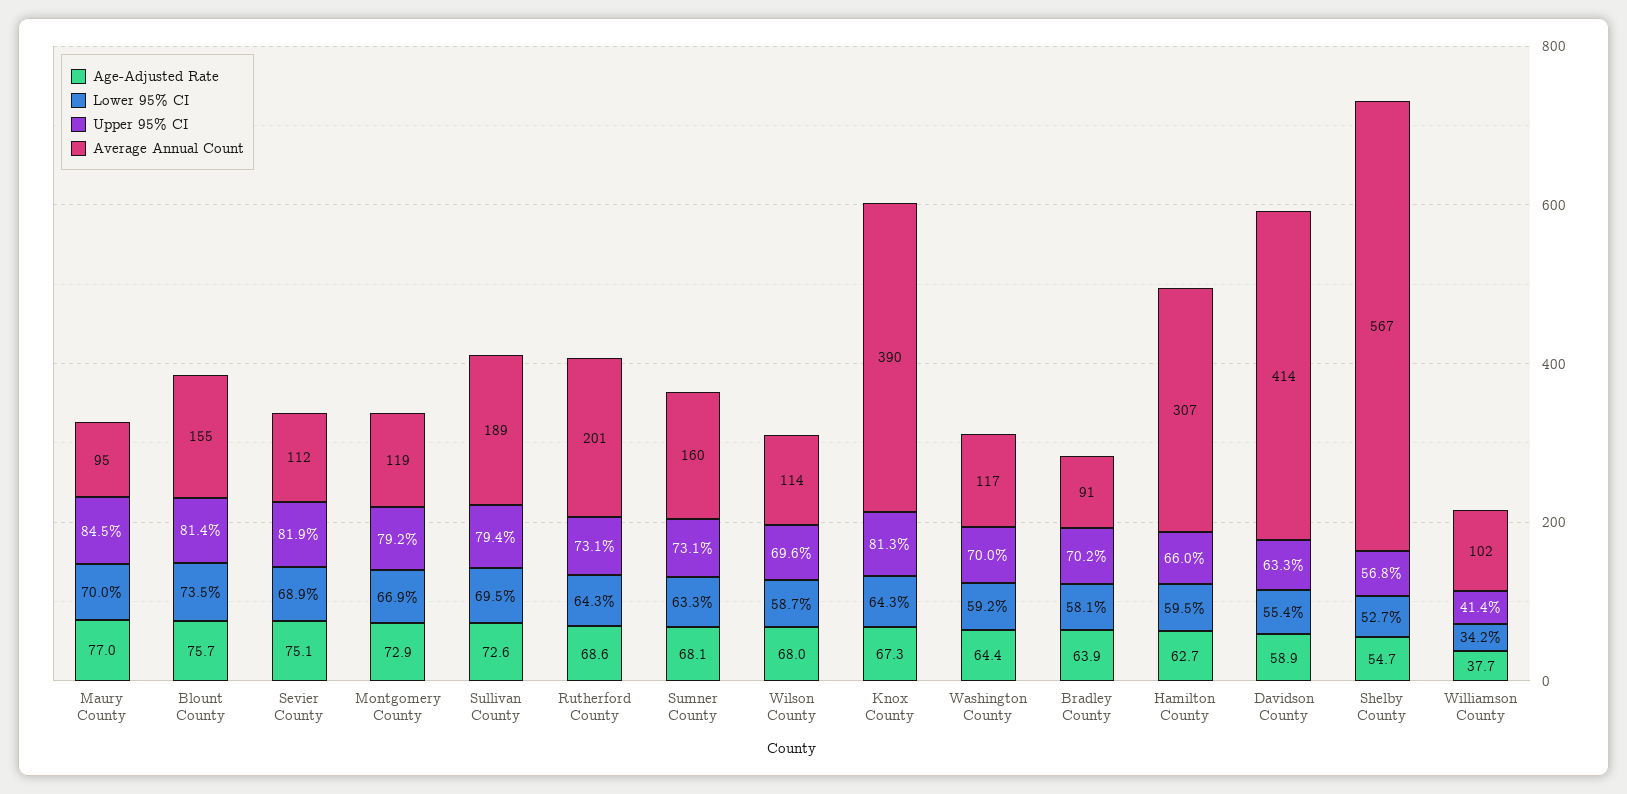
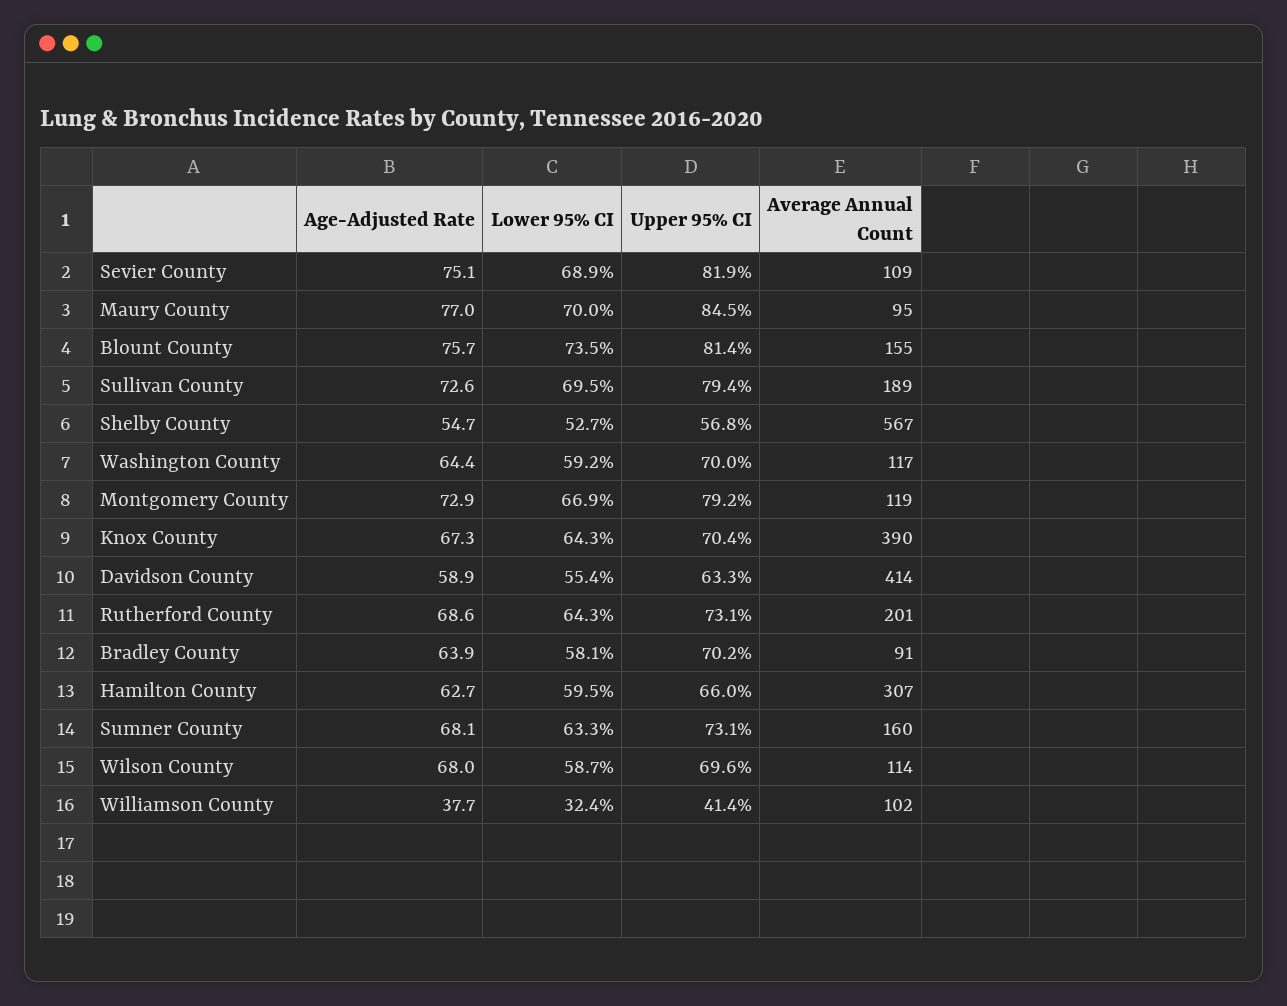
  {
    "Age-Adjusted Rate": {
      "Maury County": 77,
      "Blount County": 75.7,
      "Sevier County": 75.1,
      "Montgomery County": 72.9,
      "Sullivan County": 72.6,
      "Rutherford County": 68.6,
      "Sumner County": 68.1,
      "Wilson County": 68,
      "Knox County": 67.3,
      "Washington County": 64.4,
      "Bradley County": 63.9,
      "Hamilton County": 62.7,
      "Davidson County": 58.9,
      "Shelby County": 54.7,
      "Williamson County": 37.7
    },
    "Lower 95% CI": {
      "Maury County": 70,
      "Blount County": 73.5,
      "Sevier County": 68.9,
      "Montgomery County": 66.9,
      "Sullivan County": 69.5,
      "Rutherford County": 64.3,
      "Sumner County": 63.3,
      "Wilson County": 58.7,
      "Knox County": 64.3,
      "Washington County": 59.2,
      "Bradley County": 58.1,
      "Hamilton County": 59.5,
      "Davidson County": 55.4,
      "Shelby County": 52.7,
-     "Williamson County": 34.2
+     "Williamson County": 32.4
    },
    "Upper 95% CI": {
      "Maury County": 84.5,
      "Blount County": 81.4,
      "Sevier County": 81.9,
      "Montgomery County": 79.2,
      "Sullivan County": 79.4,
      "Rutherford County": 73.1,
      "Sumner County": 73.1,
      "Wilson County": 69.6,
-     "Knox County": 81.3,
+     "Knox County": 70.4,
      "Washington County": 70,
      "Bradley County": 70.2,
      "Hamilton County": 66,
      "Davidson County": 63.3,
      "Shelby County": 56.8,
      "Williamson County": 41.4
    },
    "Average Annual Count": {
      "Maury County": 95,
      "Blount County": 155,
-     "Sevier County": 112,
+     "Sevier County": 109,
      "Montgomery County": 119,
      "Sullivan County": 189,
      "Rutherford County": 201,
      "Sumner County": 160,
      "Wilson County": 114,
      "Knox County": 390,
      "Washington County": 117,
      "Bradley County": 91,
      "Hamilton County": 307,
      "Davidson County": 414,
      "Shelby County": 567,
      "Williamson County": 102
    }
  }

